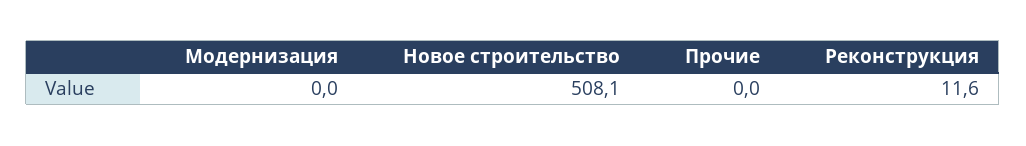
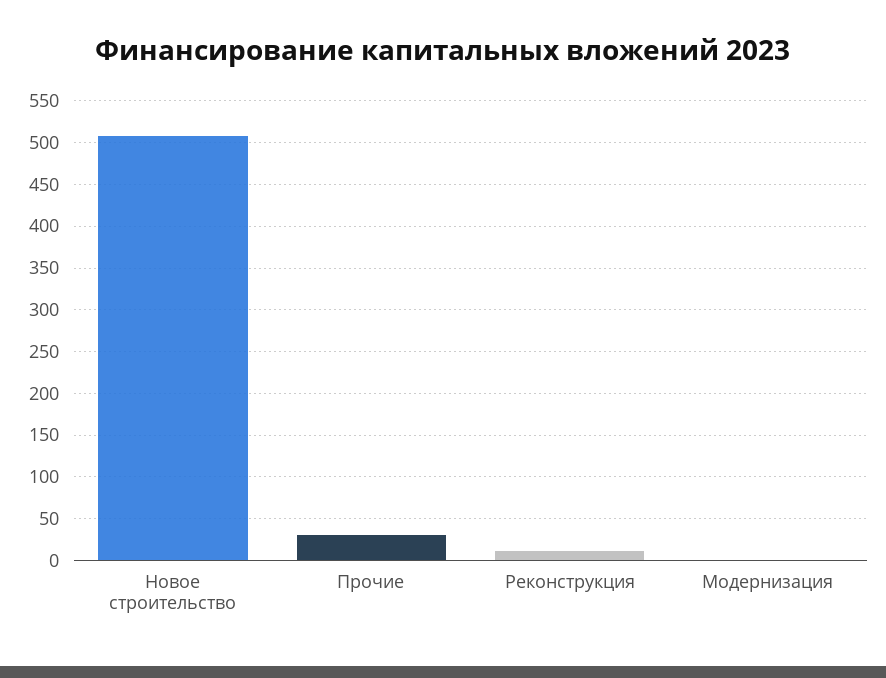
  {
    "Модернизация": 0,
    "Новое строительство": 508.1,
-   "Прочие": 0,
+   "Прочие": 30,
    "Реконструкция": 11.6
  }

